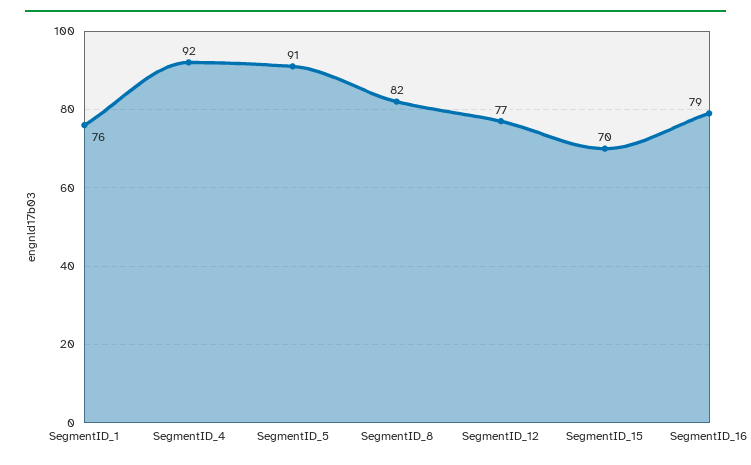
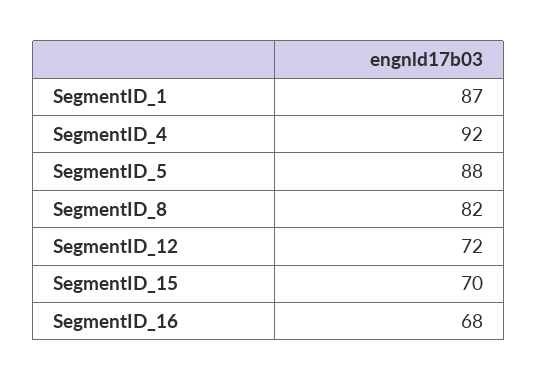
  {
-   "SegmentID_1": 76,
+   "SegmentID_1": 87,
    "SegmentID_4": 92,
-   "SegmentID_5": 91,
+   "SegmentID_5": 88,
    "SegmentID_8": 82,
-   "SegmentID_12": 77,
+   "SegmentID_12": 72,
    "SegmentID_15": 70,
-   "SegmentID_16": 79
+   "SegmentID_16": 68
  }

